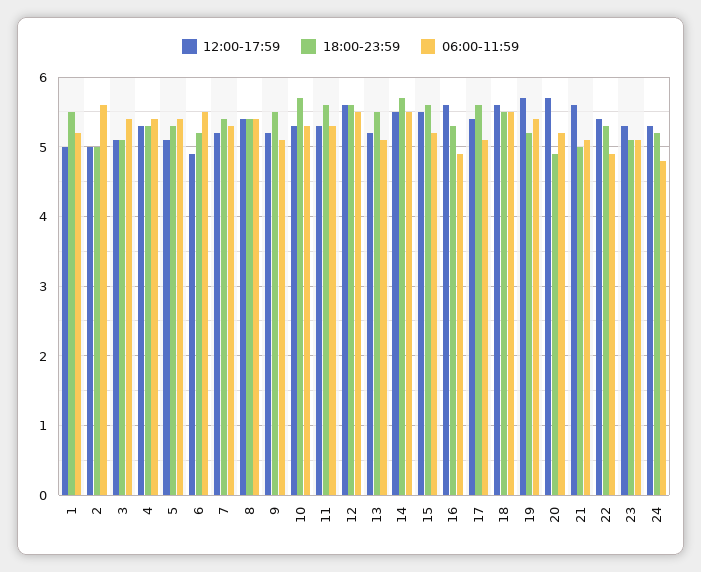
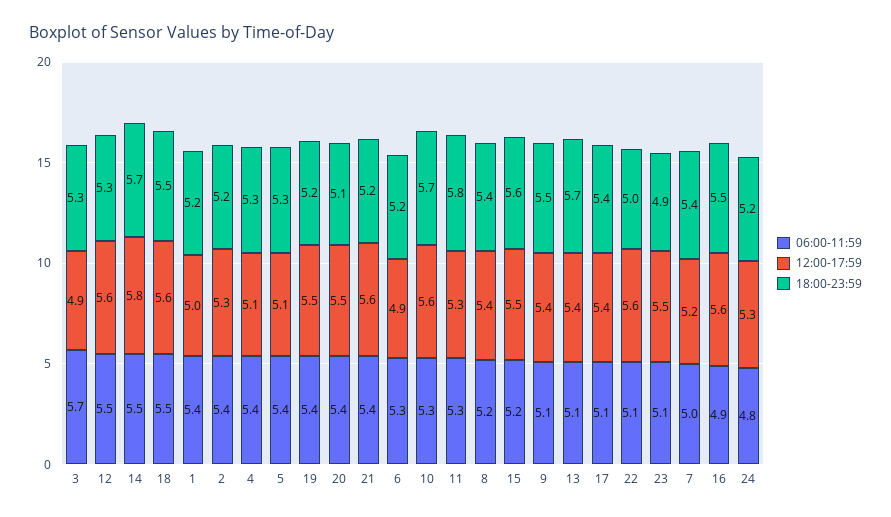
  {
    "12:00-17:59": {
      "1": 5,
-     "2": 5,
+     "2": 5.3,
-     "3": 5.1,
+     "3": 4.9,
-     "4": 5.3,
+     "4": 5.1,
      "5": 5.1,
      "6": 4.9,
      "7": 5.2,
      "8": 5.4,
-     "9": 5.2,
+     "9": 5.4,
-     "10": 5.3,
+     "10": 5.6,
      "11": 5.3,
      "12": 5.6,
-     "13": 5.2,
+     "13": 5.4,
-     "14": 5.5,
+     "14": 5.8,
      "15": 5.5,
      "16": 5.6,
      "17": 5.4,
      "18": 5.6,
-     "19": 5.7,
+     "19": 5.5,
-     "20": 5.7,
+     "20": 5.5,
      "21": 5.6,
-     "22": 5.4,
+     "22": 5.6,
-     "23": 5.3,
+     "23": 5.5,
      "24": 5.3
    },
    "18:00-23:59": {
-     "1": 5.5,
+     "1": 5.2,
-     "2": 5,
+     "2": 5.2,
-     "3": 5.1,
+     "3": 5.3,
      "4": 5.3,
      "5": 5.3,
      "6": 5.2,
      "7": 5.4,
      "8": 5.4,
      "9": 5.5,
      "10": 5.7,
-     "11": 5.6,
+     "11": 5.8,
-     "12": 5.6,
+     "12": 5.3,
-     "13": 5.5,
+     "13": 5.7,
      "14": 5.7,
      "15": 5.6,
-     "16": 5.3,
+     "16": 5.5,
-     "17": 5.6,
+     "17": 5.4,
      "18": 5.5,
      "19": 5.2,
-     "20": 4.9,
+     "20": 5.1,
-     "21": 5,
+     "21": 5.2,
-     "22": 5.3,
+     "22": 5,
-     "23": 5.1,
+     "23": 4.9,
      "24": 5.2
    },
    "06:00-11:59": {
-     "1": 5.2,
+     "1": 5.4,
-     "2": 5.6,
+     "2": 5.4,
-     "3": 5.4,
+     "3": 5.7,
      "4": 5.4,
      "5": 5.4,
-     "6": 5.5,
+     "6": 5.3,
-     "7": 5.3,
+     "7": 5,
-     "8": 5.4,
+     "8": 5.2,
      "9": 5.1,
      "10": 5.3,
      "11": 5.3,
      "12": 5.5,
      "13": 5.1,
      "14": 5.5,
      "15": 5.2,
      "16": 4.9,
      "17": 5.1,
      "18": 5.5,
      "19": 5.4,
-     "20": 5.2,
+     "20": 5.4,
-     "21": 5.1,
+     "21": 5.4,
-     "22": 4.9,
+     "22": 5.1,
      "23": 5.1,
      "24": 4.8
    }
  }

